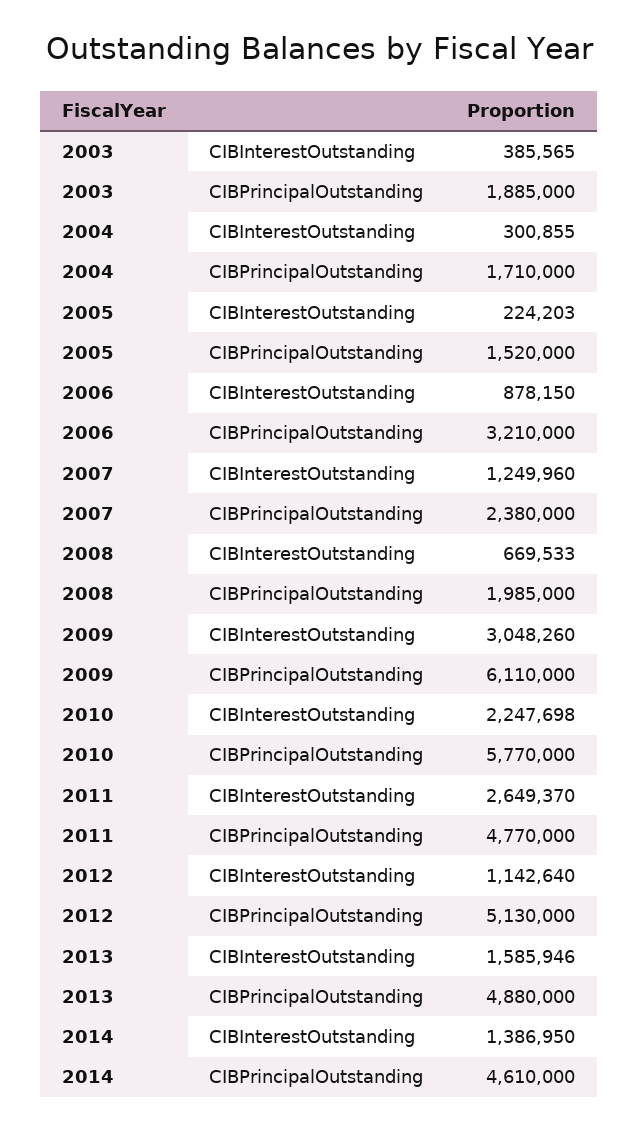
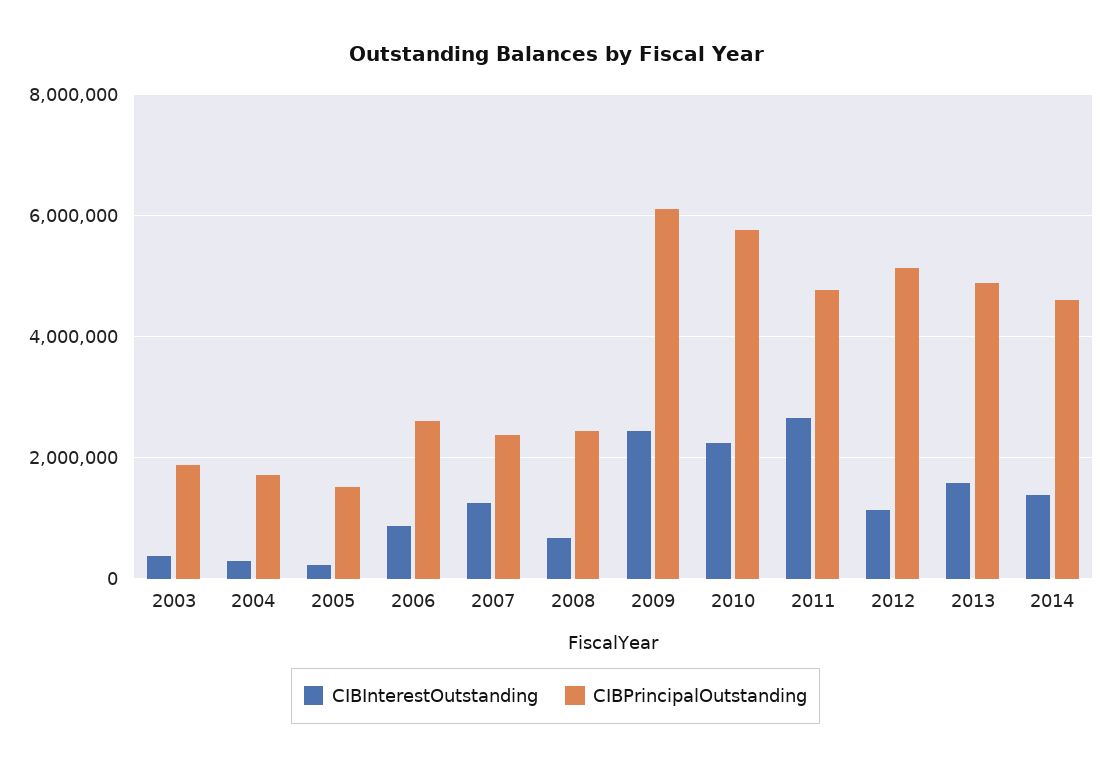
  {
    "CIBInterestOutstanding": {
      "2003": 385565,
      "2004": 300855,
      "2005": 224203,
      "2006": 878150,
      "2007": 1249960,
      "2008": 669533,
-     "2009": 3048260,
+     "2009": 2400000,
      "2010": 2247698,
      "2011": 2649370,
      "2012": 1142640,
      "2013": 1585946,
      "2014": 1386950
    },
    "CIBPrincipalOutstanding": {
      "2003": 1885000,
      "2004": 1710000,
      "2005": 1520000,
-     "2006": 3210000,
+     "2006": 2600000,
      "2007": 2380000,
-     "2008": 1985000,
+     "2008": 2400000,
      "2009": 6110000,
      "2010": 5770000,
      "2011": 4770000,
      "2012": 5130000,
      "2013": 4880000,
      "2014": 4610000
    }
  }

